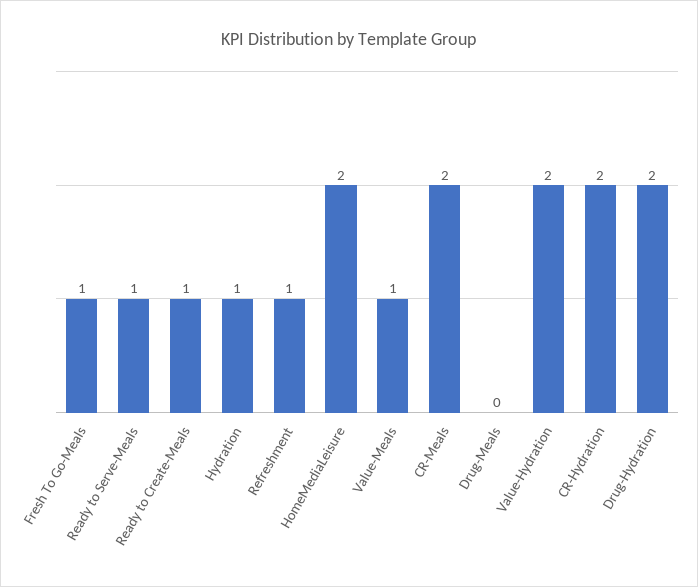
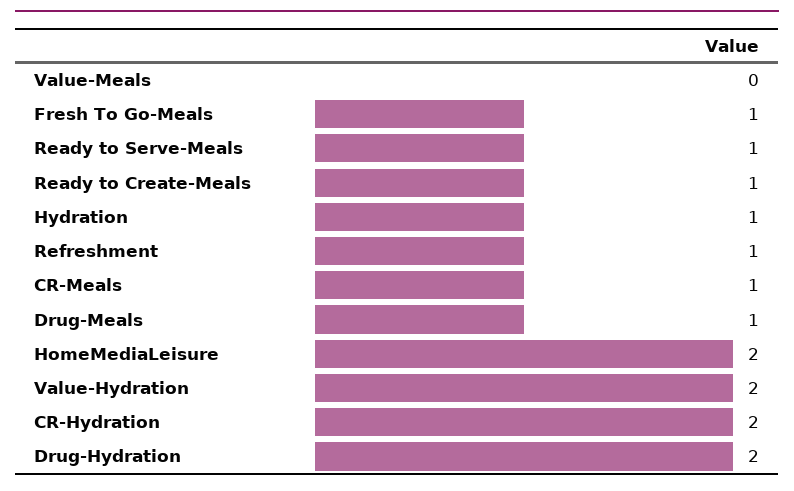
  {
    "Fresh To Go-Meals": 1,
    "Ready to Serve-Meals": 1,
    "Ready to Create-Meals": 1,
    "Hydration": 1,
    "Refreshment": 1,
    "HomeMediaLeisure": 2,
-   "Value-Meals": 1,
+   "Value-Meals": 0,
-   "CR-Meals": 2,
+   "CR-Meals": 1,
-   "Drug-Meals": 0,
+   "Drug-Meals": 1,
    "Value-Hydration": 2,
    "CR-Hydration": 2,
    "Drug-Hydration": 2
  }

